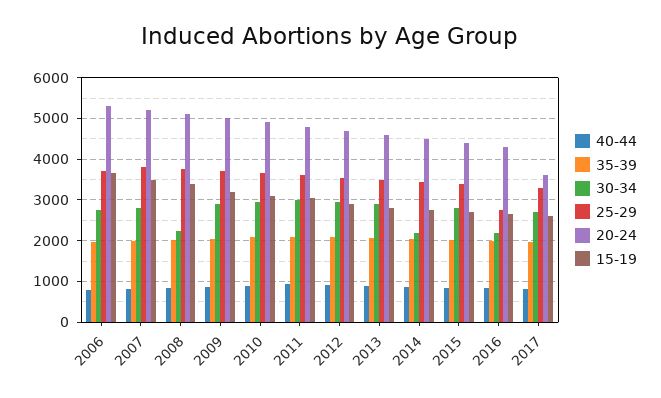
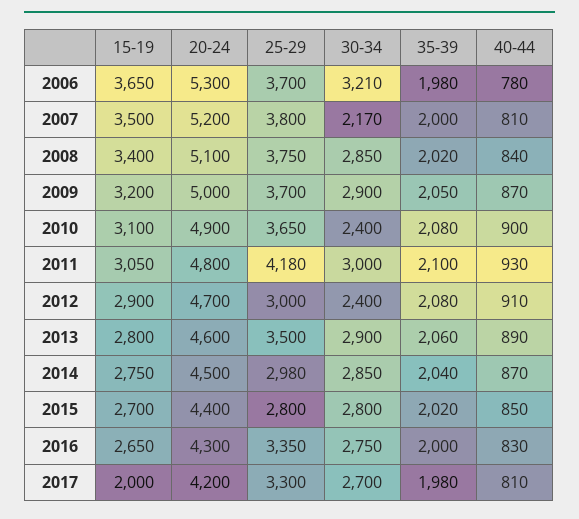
  {
    "40-44": {
      "2006": 780,
      "2007": 810,
      "2008": 840,
      "2009": 870,
      "2010": 900,
      "2011": 930,
      "2012": 910,
      "2013": 890,
      "2014": 870,
      "2015": 850,
      "2016": 830,
      "2017": 810
    },
    "35-39": {
      "2006": 1980,
      "2007": 2000,
      "2008": 2020,
      "2009": 2050,
      "2010": 2080,
      "2011": 2100,
      "2012": 2080,
      "2013": 2060,
      "2014": 2040,
      "2015": 2020,
      "2016": 2000,
      "2017": 1980
    },
    "30-34": {
-     "2006": 2800,
+     "2006": 3210,
-     "2007": 2800,
+     "2007": 2170,
-     "2008": 2200,
+     "2008": 2850,
      "2009": 2900,
-     "2010": 3000,
+     "2010": 2400,
      "2011": 3000,
-     "2012": 3000,
+     "2012": 2400,
      "2013": 2900,
-     "2014": 2200,
+     "2014": 2850,
      "2015": 2800,
-     "2016": 2200,
+     "2016": 2750,
      "2017": 2700
    },
    "25-29": {
      "2006": 3700,
      "2007": 3800,
      "2008": 3750,
      "2009": 3700,
      "2010": 3650,
-     "2011": 3600,
+     "2011": 4180,
-     "2012": 3600,
+     "2012": 3000,
      "2013": 3500,
-     "2014": 3400,
+     "2014": 2980,
-     "2015": 3400,
+     "2015": 2800,
-     "2016": 2800,
+     "2016": 3350,
      "2017": 3300
    },
    "20-24": {
      "2006": 5300,
      "2007": 5200,
      "2008": 5100,
      "2009": 5000,
      "2010": 4900,
      "2011": 4800,
      "2012": 4700,
      "2013": 4600,
      "2014": 4500,
      "2015": 4400,
      "2016": 4300,
-     "2017": 3600
+     "2017": 4200
    },
    "15-19": {
      "2006": 3650,
      "2007": 3500,
      "2008": 3400,
      "2009": 3200,
      "2010": 3100,
      "2011": 3050,
      "2012": 2900,
      "2013": 2800,
      "2014": 2750,
      "2015": 2700,
      "2016": 2650,
-     "2017": 2600
+     "2017": 2000
    }
  }

